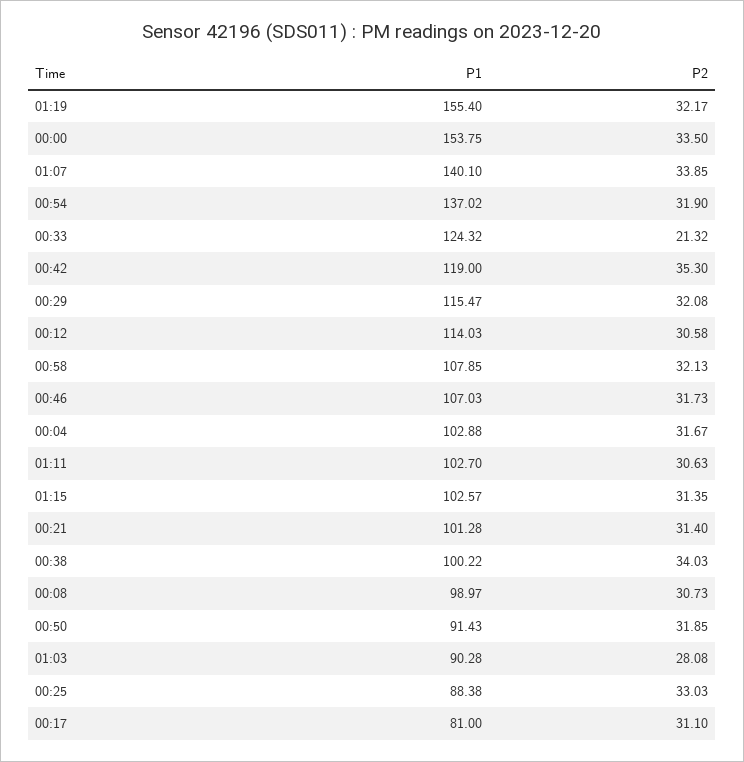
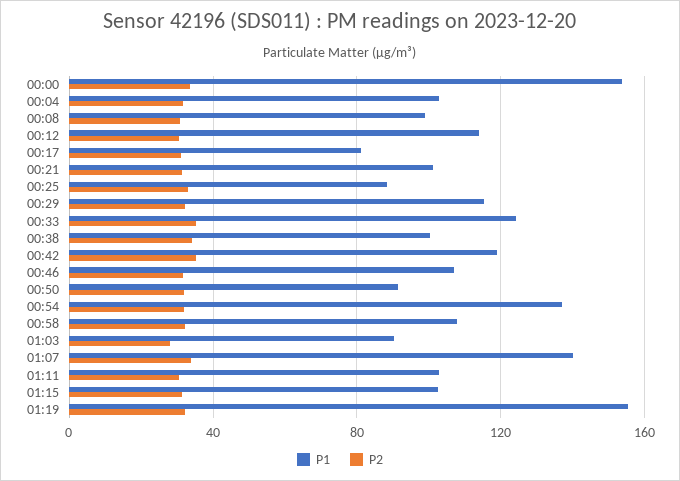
  {
    "P1": {
      "01:19": 155.4,
      "00:00": 153.75,
      "01:07": 140.1,
      "00:54": 137.02,
      "00:33": 124.32,
      "00:42": 119,
      "00:29": 115.47,
      "00:12": 114.03,
      "00:58": 107.85,
      "00:46": 107.03,
      "00:04": 102.88,
      "01:11": 102.7,
      "01:15": 102.57,
      "00:21": 101.28,
      "00:38": 100.22,
      "00:08": 98.97,
      "00:50": 91.43,
      "01:03": 90.28,
      "00:25": 88.38,
      "00:17": 81
    },
    "P2": {
      "01:19": 32.17,
      "00:00": 33.5,
      "01:07": 33.85,
      "00:54": 31.9,
-     "00:33": 21.32,
+     "00:33": 35,
      "00:42": 35.3,
      "00:29": 32.08,
      "00:12": 30.58,
      "00:58": 32.13,
      "00:46": 31.73,
      "00:04": 31.67,
      "01:11": 30.63,
      "01:15": 31.35,
      "00:21": 31.4,
      "00:38": 34.03,
      "00:08": 30.73,
      "00:50": 31.85,
      "01:03": 28.08,
      "00:25": 33.03,
      "00:17": 31.1
    }
  }

